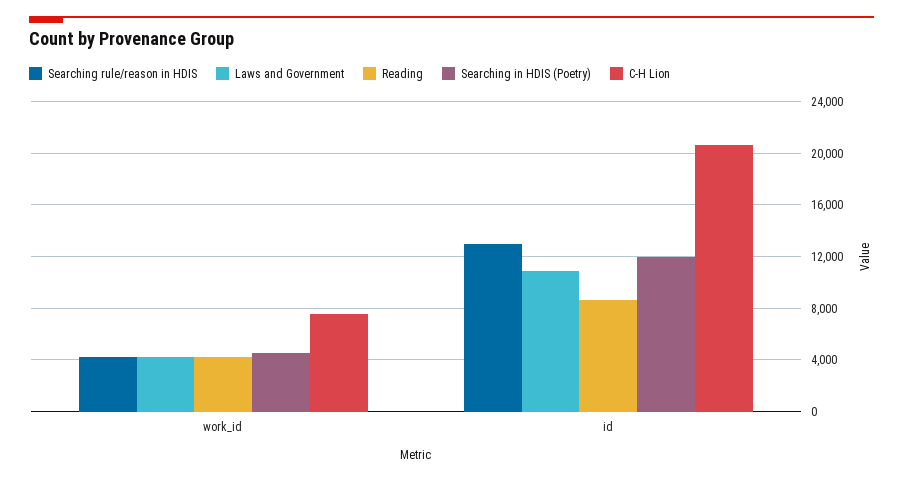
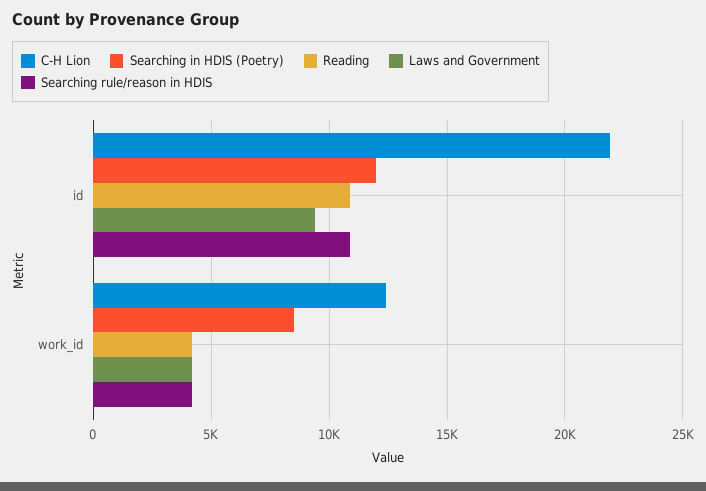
  {
    "Searching rule/reason in HDIS": {
      "work_id": 4000,
-     "id": 13000
+     "id": 11000
    },
    "Laws and Government": {
      "work_id": 4000,
-     "id": 11000
+     "id": 9500
    },
    "Reading": {
      "work_id": 4000,
-     "id": 8500
+     "id": 11000
    },
    "Searching in HDIS (Poetry)": {
-     "work_id": 4500,
+     "work_id": 8500,
      "id": 12000
    },
    "C-H Lion": {
-     "work_id": 7500,
+     "work_id": 12500,
-     "id": 20500
+     "id": 22000
    }
  }

